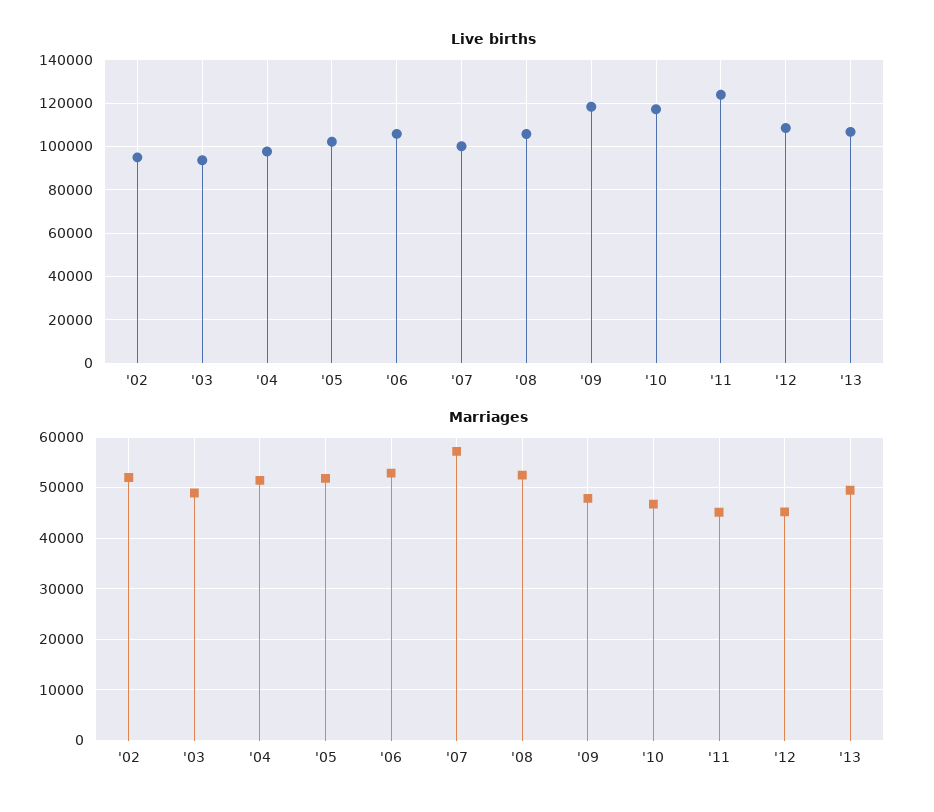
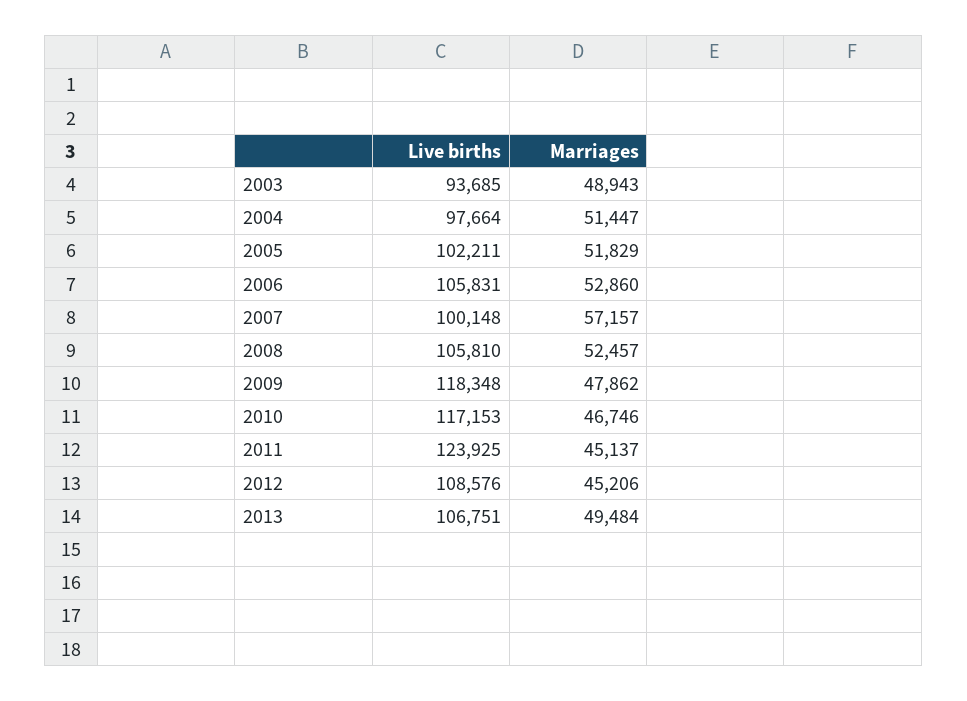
  {
    "Live births": {
-     "'02": 95000,
      "'03": 93685,
      "'04": 97664,
      "'05": 102211,
      "'06": 105831,
      "'07": 100148,
      "'08": 105810,
      "'09": 118348,
      "'10": 117153,
      "'11": 123925,
      "'12": 108576,
      "'13": 106751
    },
    "Marriages": {
-     "'02": 52000,
      "'03": 48943,
      "'04": 51447,
      "'05": 51829,
      "'06": 52860,
      "'07": 57157,
      "'08": 52457,
      "'09": 47862,
      "'10": 46746,
      "'11": 45137,
      "'12": 45206,
      "'13": 49484
    }
  }

